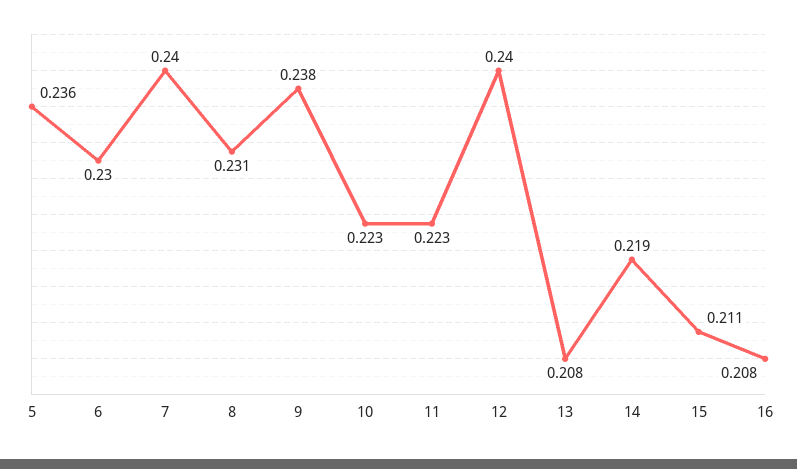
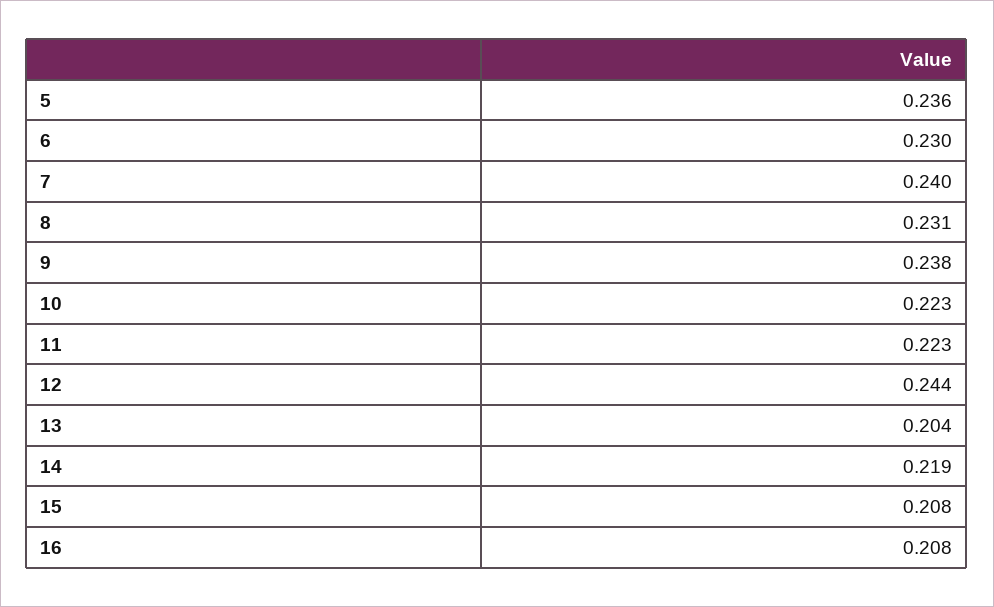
  {
    "5": 0.236,
    "6": 0.23,
    "7": 0.24,
    "8": 0.231,
    "9": 0.238,
    "10": 0.223,
    "11": 0.223,
-   "12": 0.24,
+   "12": 0.244,
-   "13": 0.208,
+   "13": 0.204,
    "14": 0.219,
-   "15": 0.211,
+   "15": 0.208,
    "16": 0.208
  }

